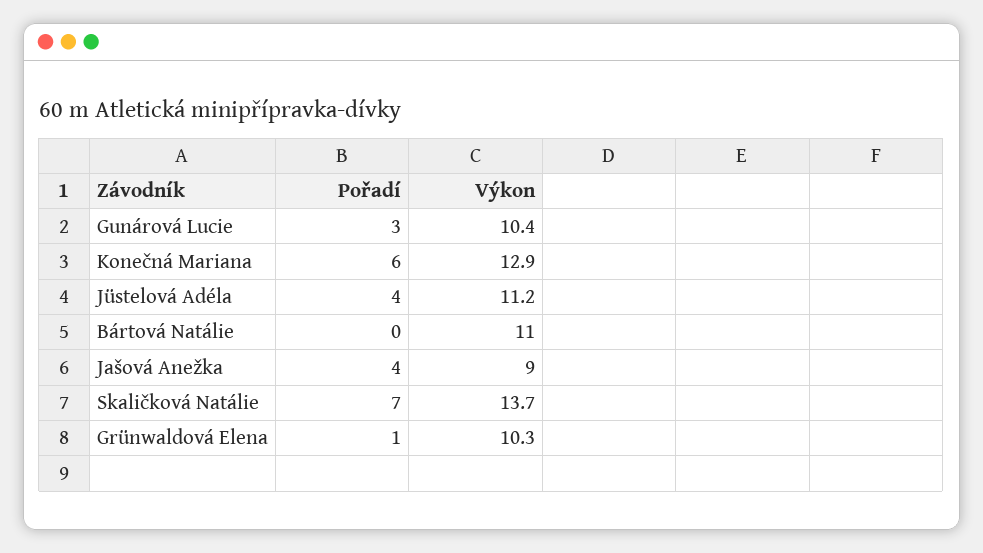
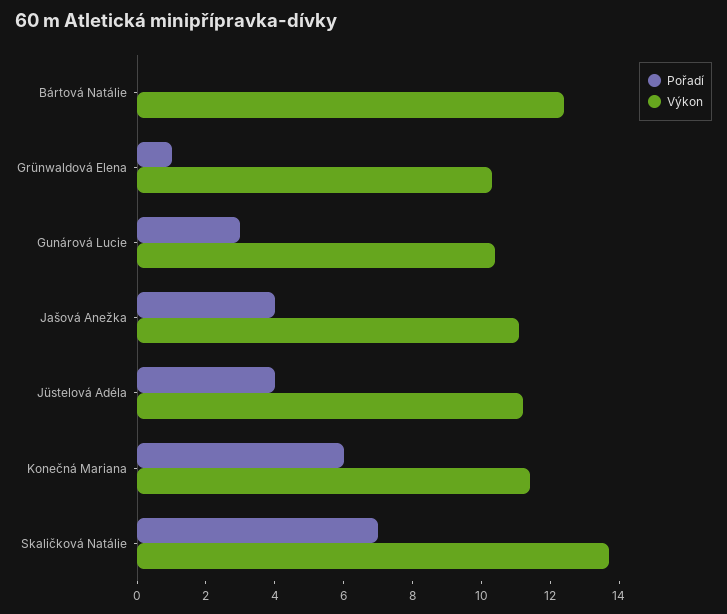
  {
    "Pořadí": {
      "Gunárová Lucie": 3,
      "Konečná Mariana": 6,
      "Jüstelová Adéla": 4,
      "Bártová Natálie": 0,
      "Jašová Anežka": 4,
      "Skaličková Natálie": 7,
      "Grünwaldová Elena": 1
    },
    "Výkon": {
      "Gunárová Lucie": 10.4,
-     "Konečná Mariana": 12.9,
+     "Konečná Mariana": 11.5,
      "Jüstelová Adéla": 11.2,
-     "Bártová Natálie": 11,
+     "Bártová Natálie": 12.5,
-     "Jašová Anežka": 9,
+     "Jašová Anežka": 11,
      "Skaličková Natálie": 13.7,
      "Grünwaldová Elena": 10.3
    }
  }

